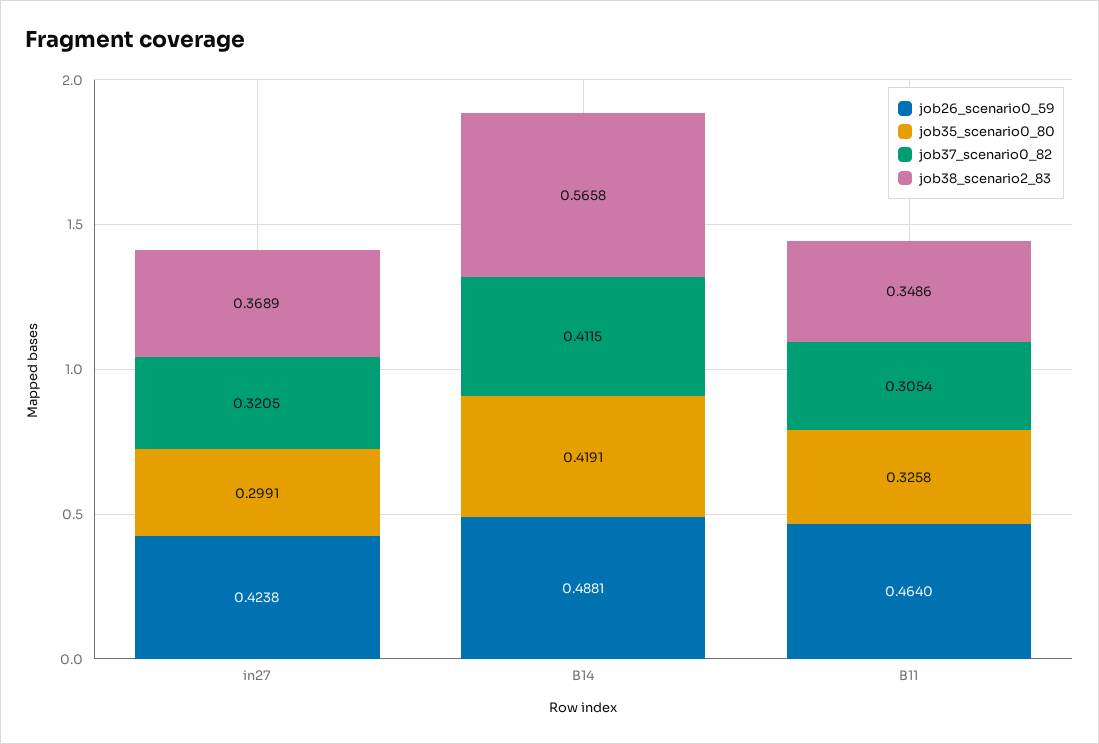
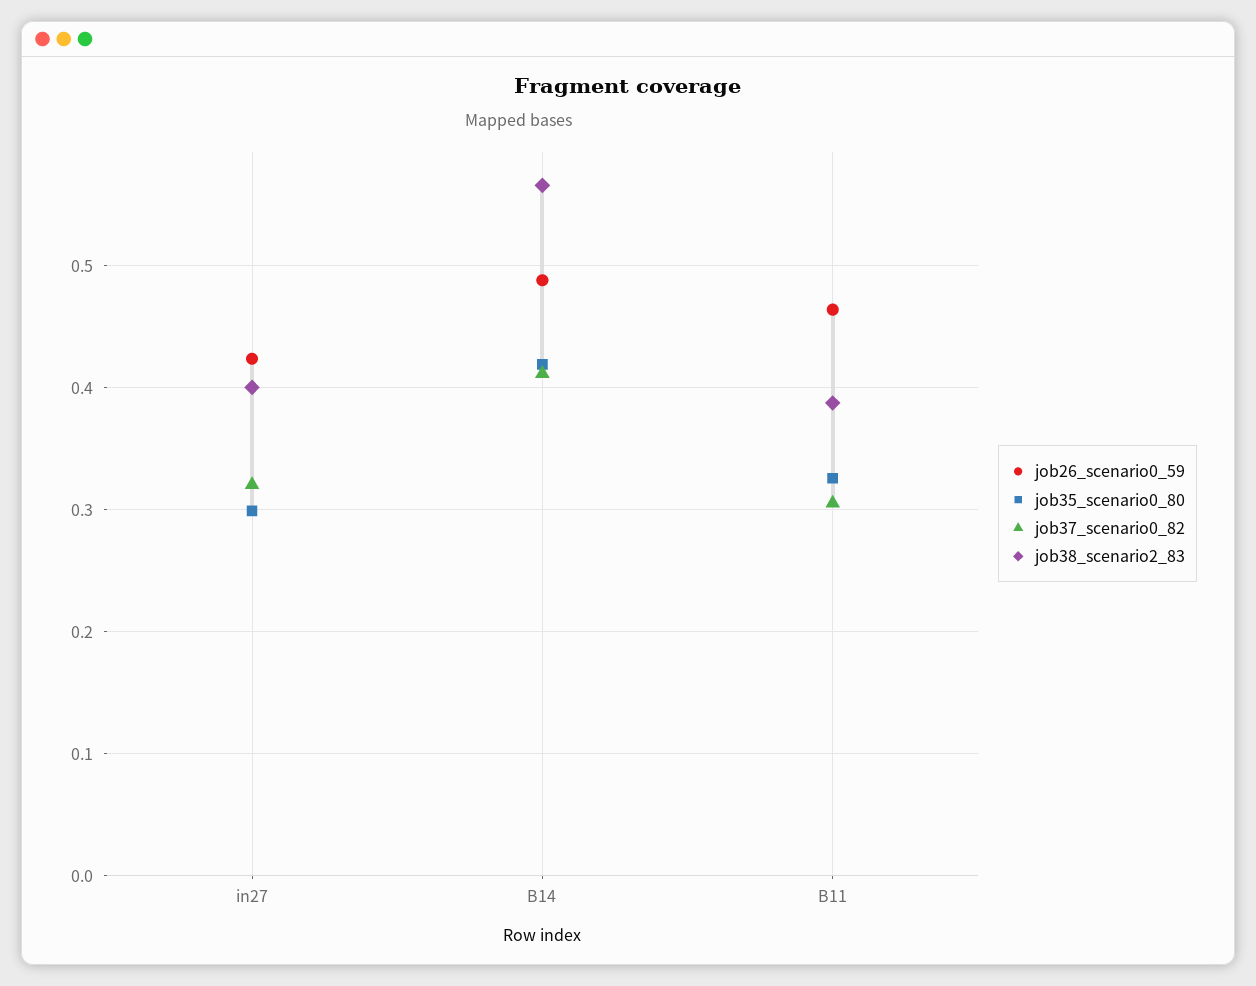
  {
    "job26_scenario0_59": {
      "in27": 0.4238,
      "B14": 0.4881,
      "B11": 0.464
    },
    "job35_scenario0_80": {
      "in27": 0.2991,
      "B14": 0.4191,
      "B11": 0.3258
    },
    "job37_scenario0_82": {
      "in27": 0.3205,
      "B14": 0.4115,
      "B11": 0.3054
    },
    "job38_scenario2_83": {
-     "in27": 0.3689,
+     "in27": 0.4,
      "B14": 0.5658,
-     "B11": 0.3486
+     "B11": 0.39
    }
  }

